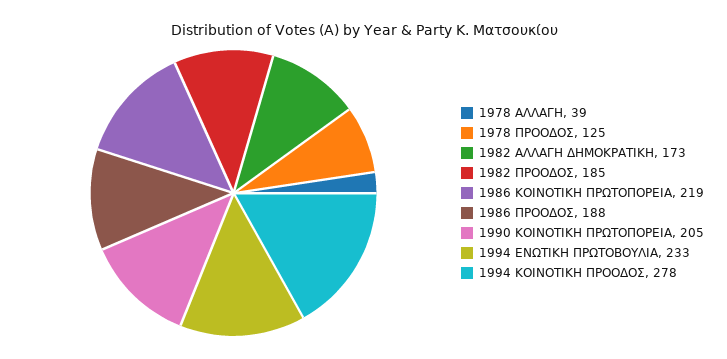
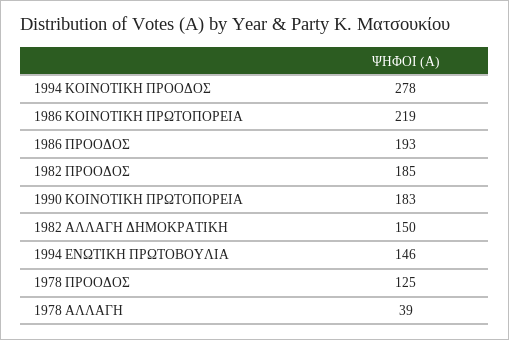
  {
    "1978 ΑΛΛΑΓΗ": 39,
    "1978 ΠΡΟΟΔΟΣ": 125,
-   "1982 ΑΛΛΑΓΗ ΔΗΜΟΚΡΑΤΙΚΗ": 173,
+   "1982 ΑΛΛΑΓΗ ΔΗΜΟΚΡΑΤΙΚΗ": 150,
    "1982 ΠΡΟΟΔΟΣ": 185,
    "1986 ΚΟΙΝΟΤΙΚΗ ΠΡΩΤΟΠΟΡΕΙΑ": 219,
-   "1986 ΠΡΟΟΔΟΣ": 188,
+   "1986 ΠΡΟΟΔΟΣ": 193,
-   "1990 ΚΟΙΝΟΤΙΚΗ ΠΡΩΤΟΠΟΡΕΙΑ": 205,
+   "1990 ΚΟΙΝΟΤΙΚΗ ΠΡΩΤΟΠΟΡΕΙΑ": 183,
-   "1994 ΕΝΩΤΙΚΗ ΠΡΩΤΟΒΟΥΛΙΑ": 233,
+   "1994 ΕΝΩΤΙΚΗ ΠΡΩΤΟΒΟΥΛΙΑ": 146,
    "1994 ΚΟΙΝΟΤΙΚΗ ΠΡΟΟΔΟΣ": 278
  }

